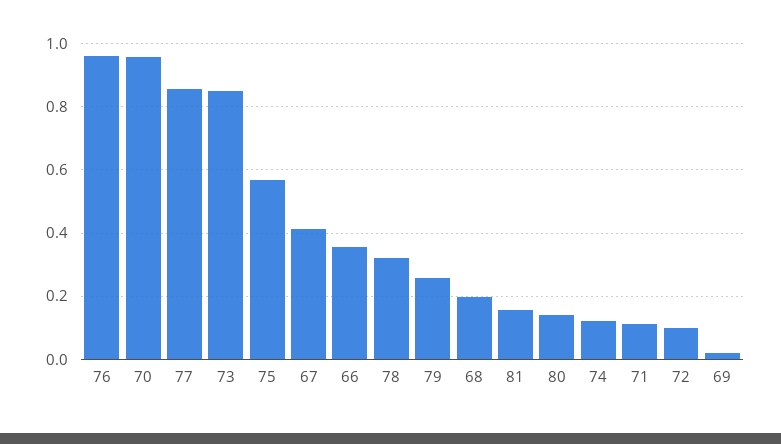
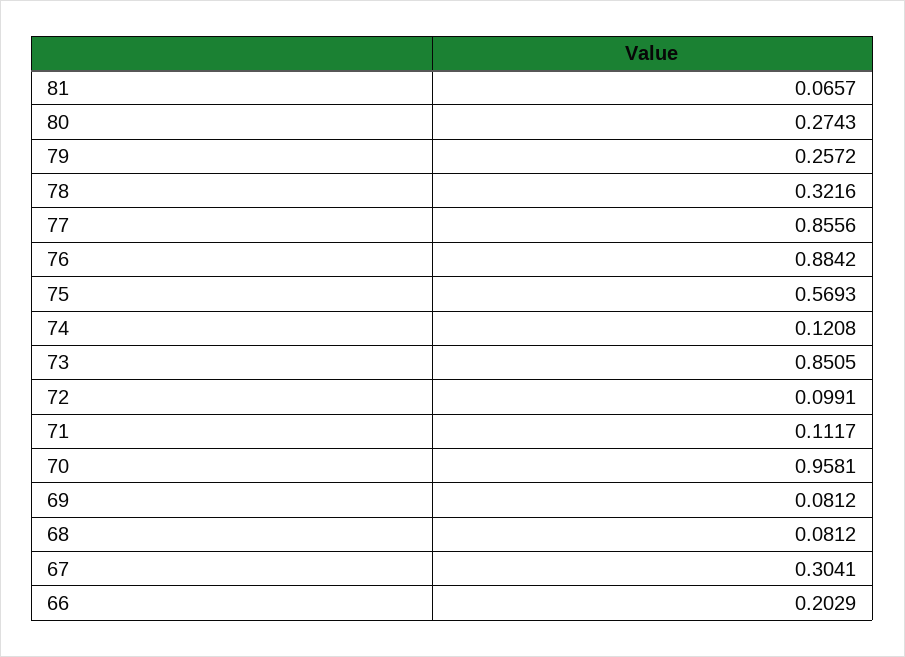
  {
-   "76": 0.96,
+   "76": 0.8842,
    "70": 0.9581,
    "77": 0.8556,
    "73": 0.8505,
    "75": 0.5693,
-   "67": 0.42,
+   "67": 0.3041,
-   "66": 0.36,
+   "66": 0.2029,
    "78": 0.3216,
    "79": 0.2572,
-   "68": 0.2,
+   "68": 0.0812,
-   "81": 0.16,
+   "81": 0.0657,
-   "80": 0.14,
+   "80": 0.2743,
    "74": 0.1208,
    "71": 0.1117,
    "72": 0.0991,
-   "69": 0.02
+   "69": 0.0812
  }

